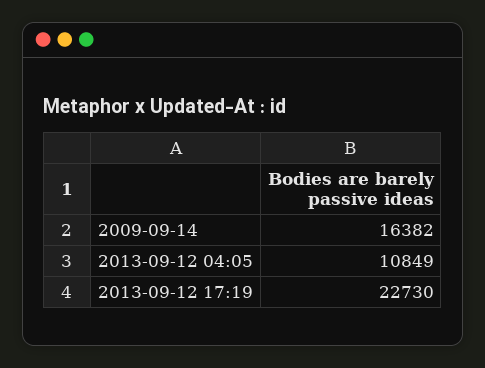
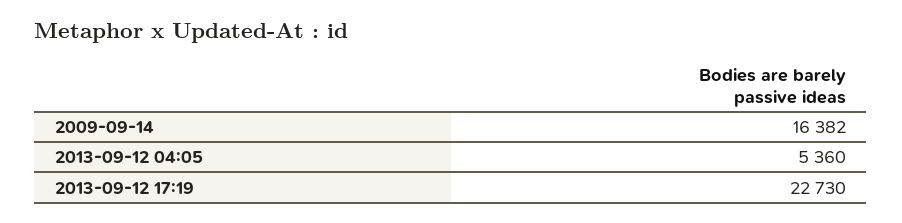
  {
    "2009-09-14": 16382,
-   "2013-09-12 04:05": 10849,
+   "2013-09-12 04:05": 5360,
    "2013-09-12 17:19": 22730
  }

